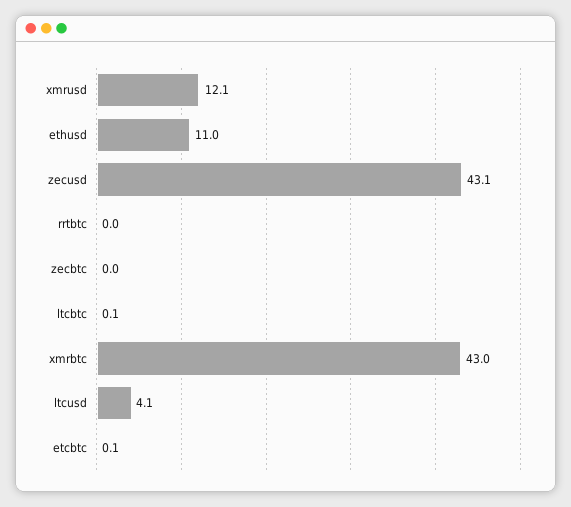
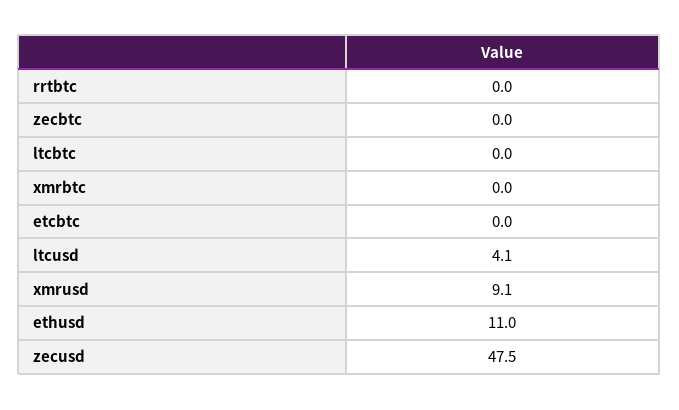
  {
-   "xmrusd": 12.1,
+   "xmrusd": 9.1,
    "ethusd": 11,
-   "zecusd": 43.1,
+   "zecusd": 47.5,
    "rrtbtc": 0,
    "zecbtc": 0,
-   "ltcbtc": 0.1,
+   "ltcbtc": 0,
-   "xmrbtc": 43,
+   "xmrbtc": 0,
    "ltcusd": 4.1,
-   "etcbtc": 0.1
+   "etcbtc": 0
  }

